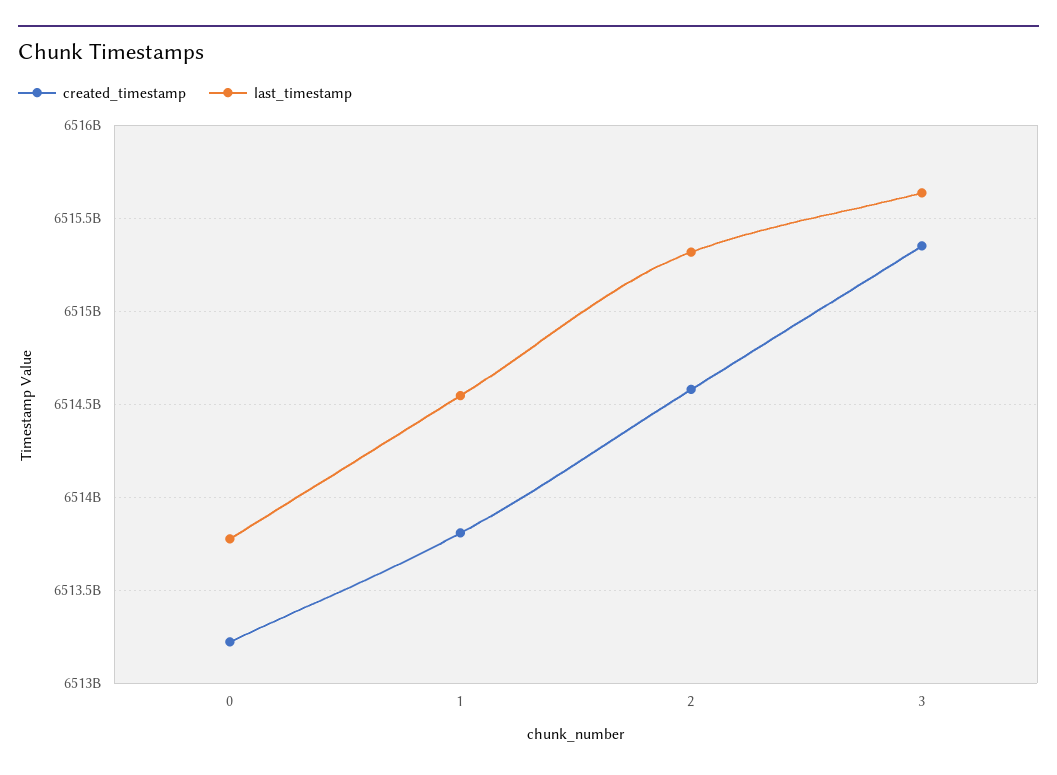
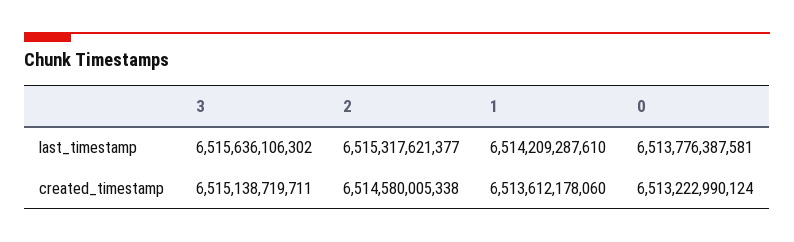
  {
    "created_timestamp": {
      "0": 6513222990124,
-     "1": 6513800000000,
+     "1": 6513612178060,
      "2": 6514580005338,
-     "3": 6515350000000
+     "3": 6515138719711
    },
    "last_timestamp": {
      "0": 6513776387581,
-     "1": 6514550000000,
+     "1": 6514209287610,
      "2": 6515317621377,
      "3": 6515636106302
    }
  }

